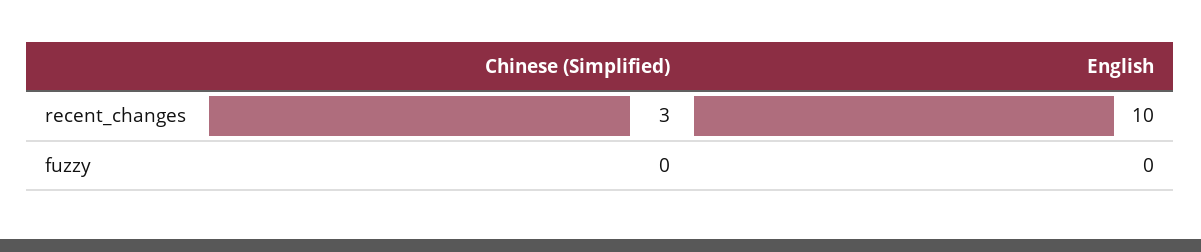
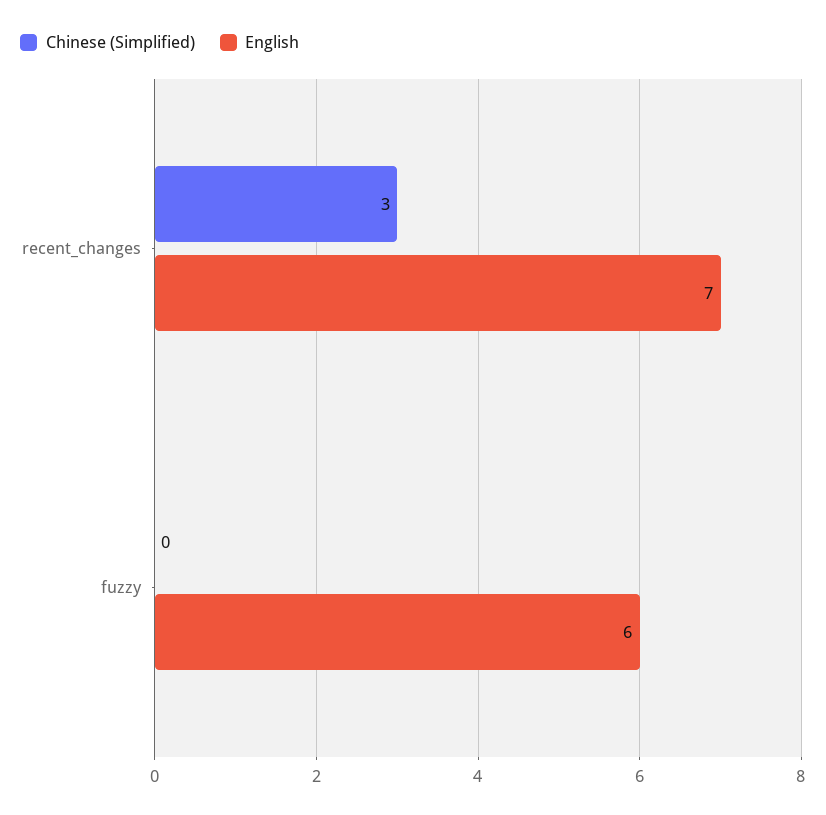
  {
    "Chinese (Simplified)": {
      "recent_changes": 3,
      "fuzzy": 0
    },
    "English": {
-     "recent_changes": 10,
+     "recent_changes": 7,
-     "fuzzy": 0
+     "fuzzy": 6
    }
  }

